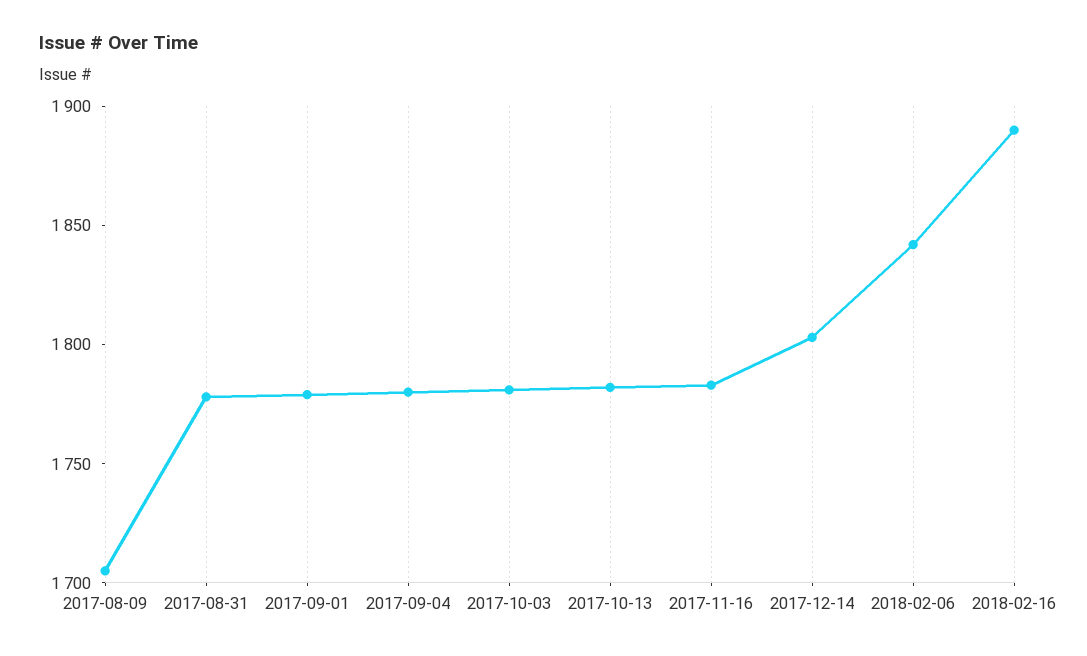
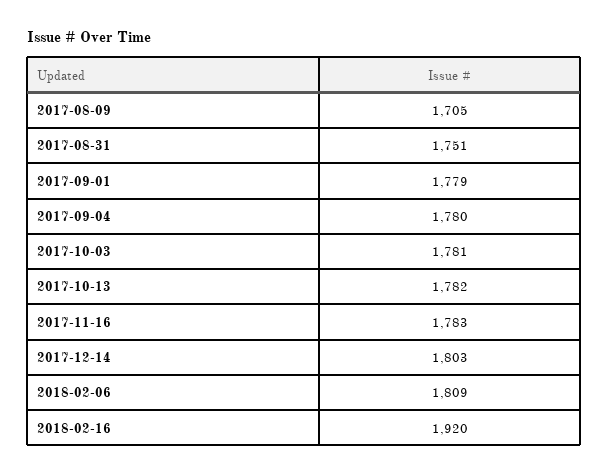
  {
    "2017-08-09": 1705,
-   "2017-08-31": 1780,
+   "2017-08-31": 1751,
    "2017-09-01": 1779,
    "2017-09-04": 1780,
    "2017-10-03": 1781,
    "2017-10-13": 1782,
    "2017-11-16": 1783,
    "2017-12-14": 1803,
-   "2018-02-06": 1840,
+   "2018-02-06": 1809,
-   "2018-02-16": 1890
+   "2018-02-16": 1920
  }

